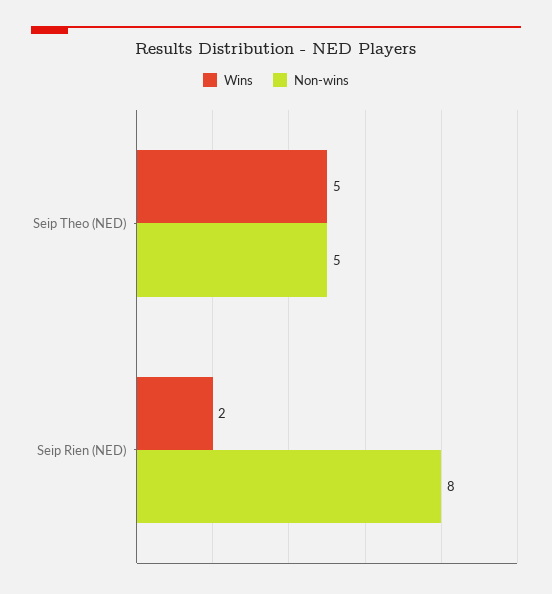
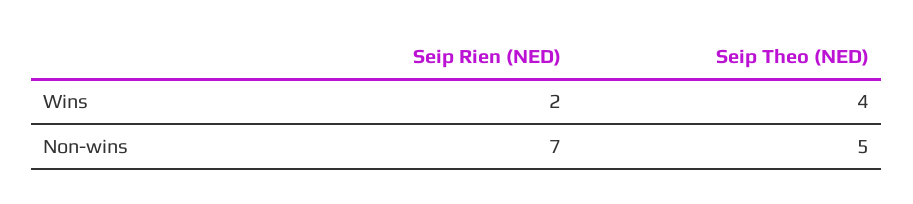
  {
    "Wins": {
-     "Seip Theo (NED)": 5,
+     "Seip Theo (NED)": 4,
      "Seip Rien (NED)": 2
    },
    "Non-wins": {
      "Seip Theo (NED)": 5,
-     "Seip Rien (NED)": 8
+     "Seip Rien (NED)": 7
    }
  }

